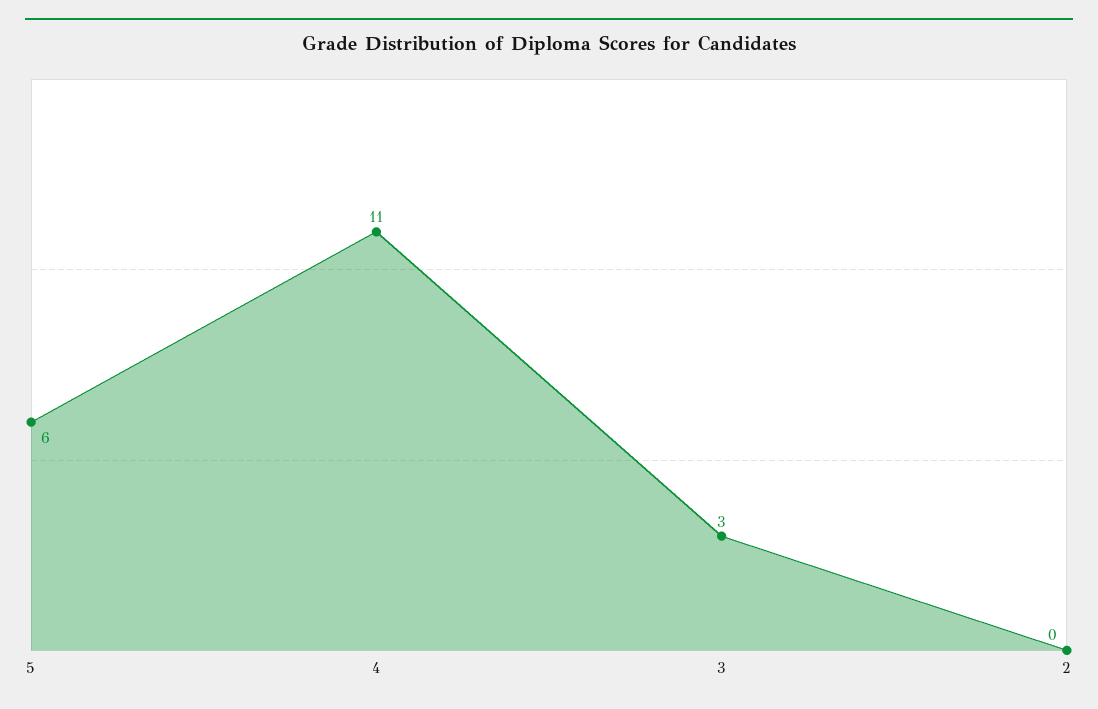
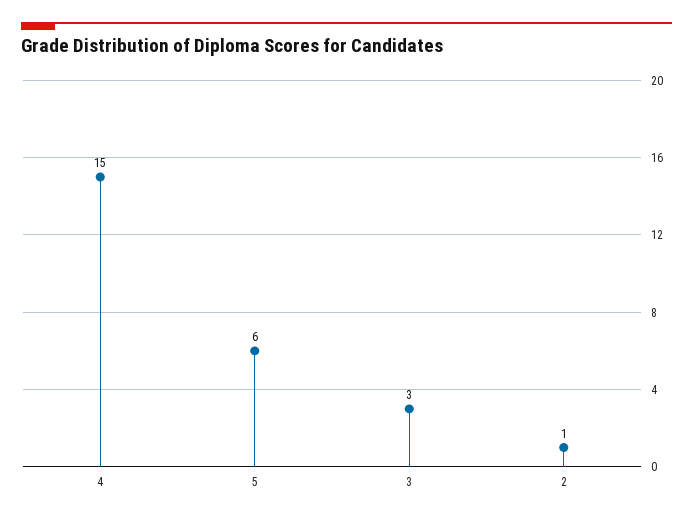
  {
    "5": 6,
-   "4": 11,
+   "4": 15,
    "3": 3,
-   "2": 0
+   "2": 1
  }

